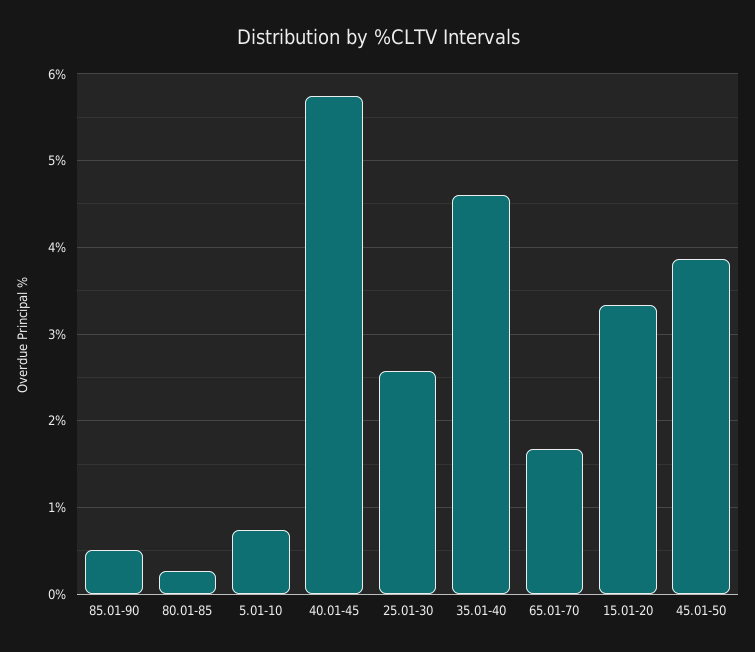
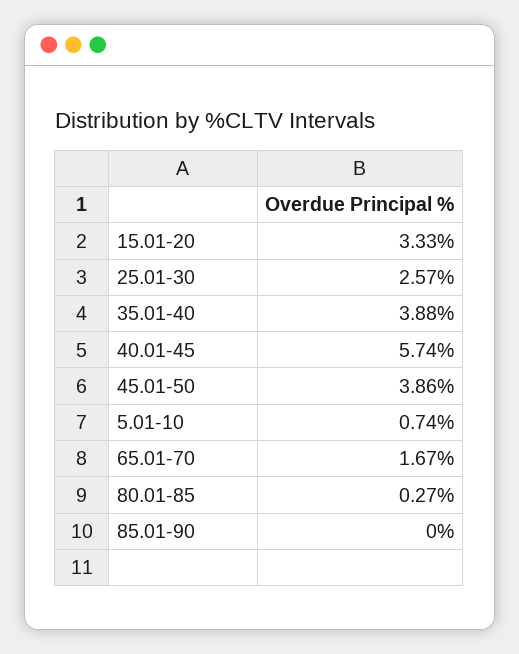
  {
-   "85.01-90": 0.5,
+   "85.01-90": 0,
    "80.01-85": 0.27,
    "5.01-10": 0.74,
    "40.01-45": 5.74,
    "25.01-30": 2.57,
-   "35.01-40": 4.6,
+   "35.01-40": 3.88,
    "65.01-70": 1.67,
    "15.01-20": 3.33,
    "45.01-50": 3.86
  }

